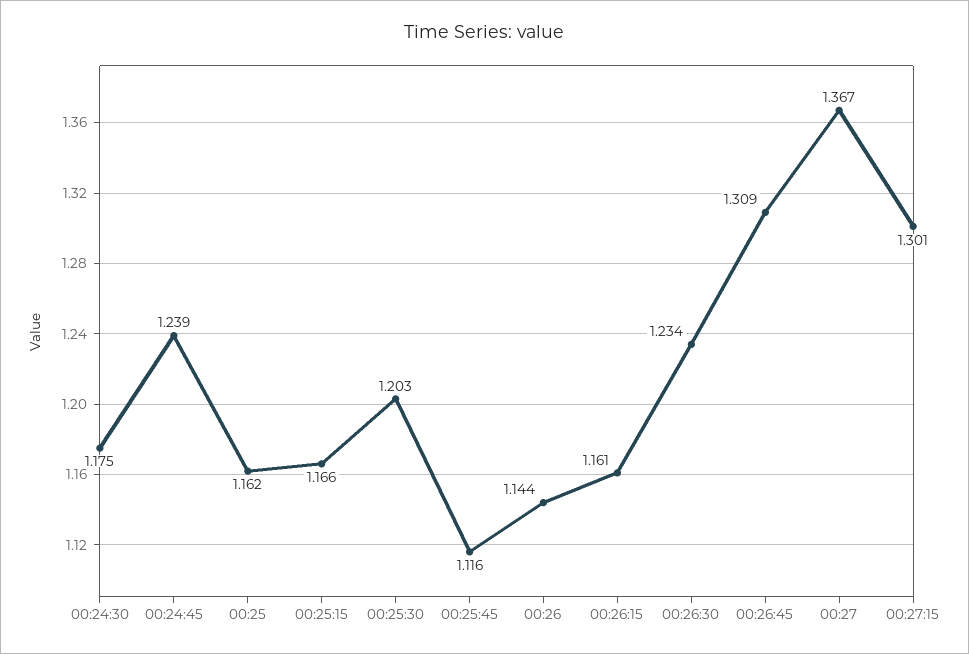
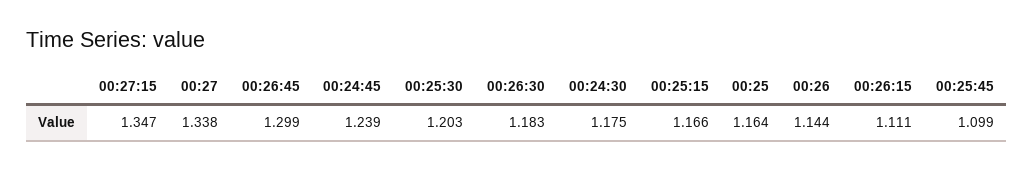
  {
    "00:24:30": 1.175,
    "00:24:45": 1.239,
-   "00:25": 1.162,
+   "00:25": 1.164,
    "00:25:15": 1.166,
    "00:25:30": 1.203,
-   "00:25:45": 1.116,
+   "00:25:45": 1.099,
    "00:26": 1.144,
-   "00:26:15": 1.161,
+   "00:26:15": 1.111,
-   "00:26:30": 1.234,
+   "00:26:30": 1.183,
-   "00:26:45": 1.309,
+   "00:26:45": 1.299,
-   "00:27": 1.367,
+   "00:27": 1.338,
-   "00:27:15": 1.301
+   "00:27:15": 1.347
  }

